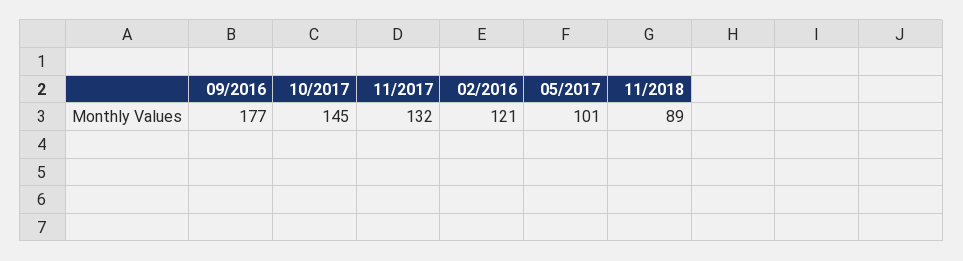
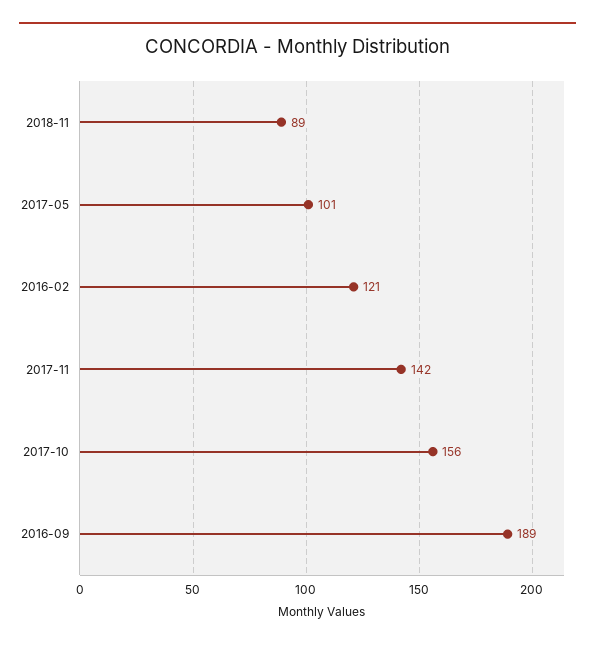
  {
-   "09/2016": 177,
+   "09/2016": 189,
-   "10/2017": 145,
+   "10/2017": 156,
-   "11/2017": 132,
+   "11/2017": 142,
    "02/2016": 121,
    "05/2017": 101,
    "11/2018": 89
  }

